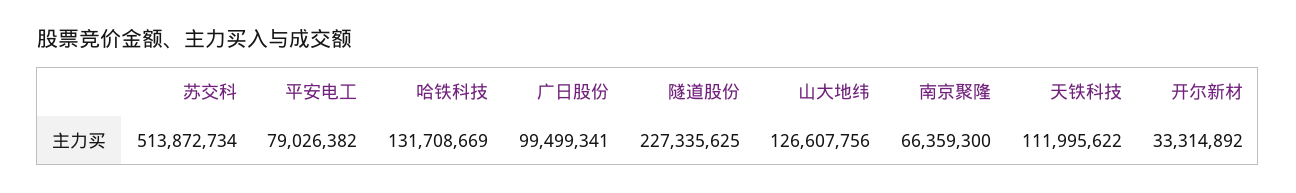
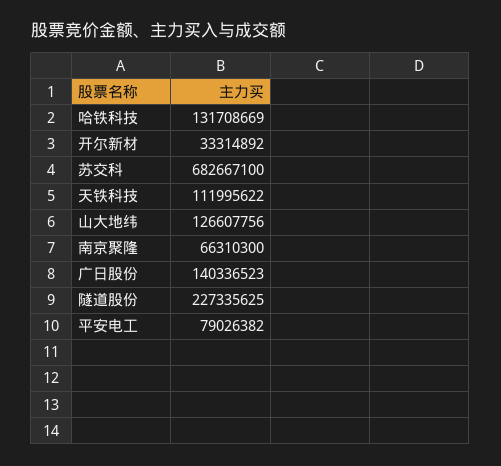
  {
-   "苏交科": 513872734,
+   "苏交科": 682667100,
    "平安电工": 79026382,
    "哈铁科技": 131708669,
-   "广日股份": 99499341,
+   "广日股份": 140336523,
    "隧道股份": 227335625,
    "山大地纬": 126607756,
-   "南京聚隆": 66359300,
+   "南京聚隆": 66310300,
    "天铁科技": 111995622,
    "开尔新材": 33314892
  }

